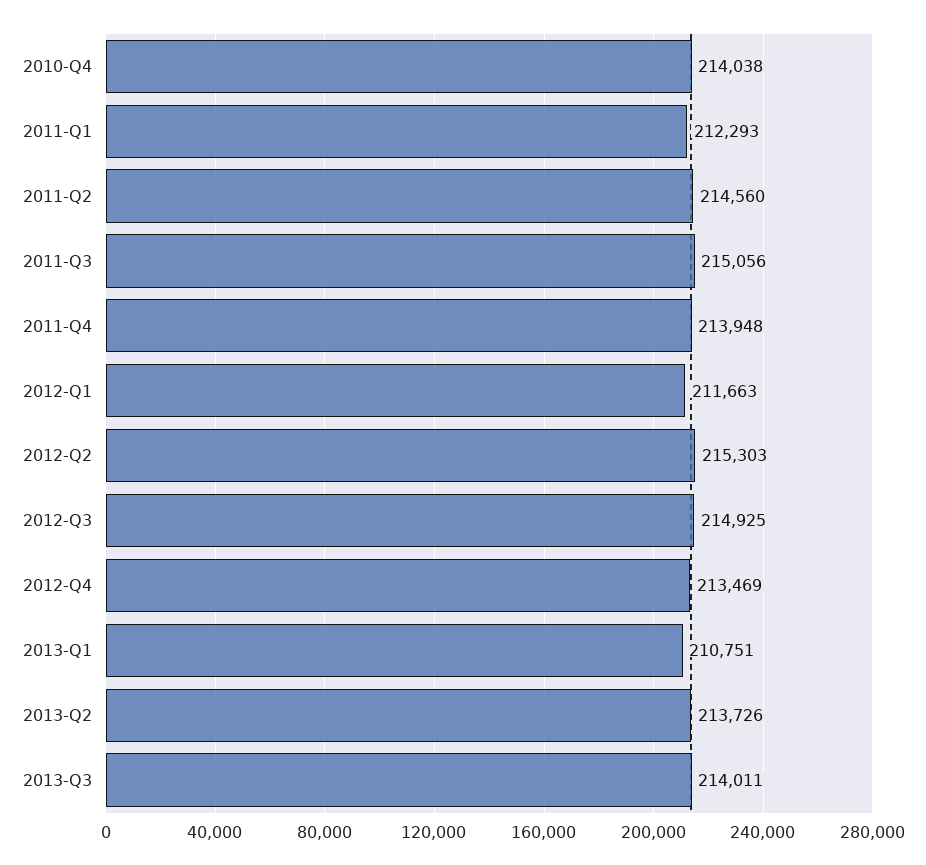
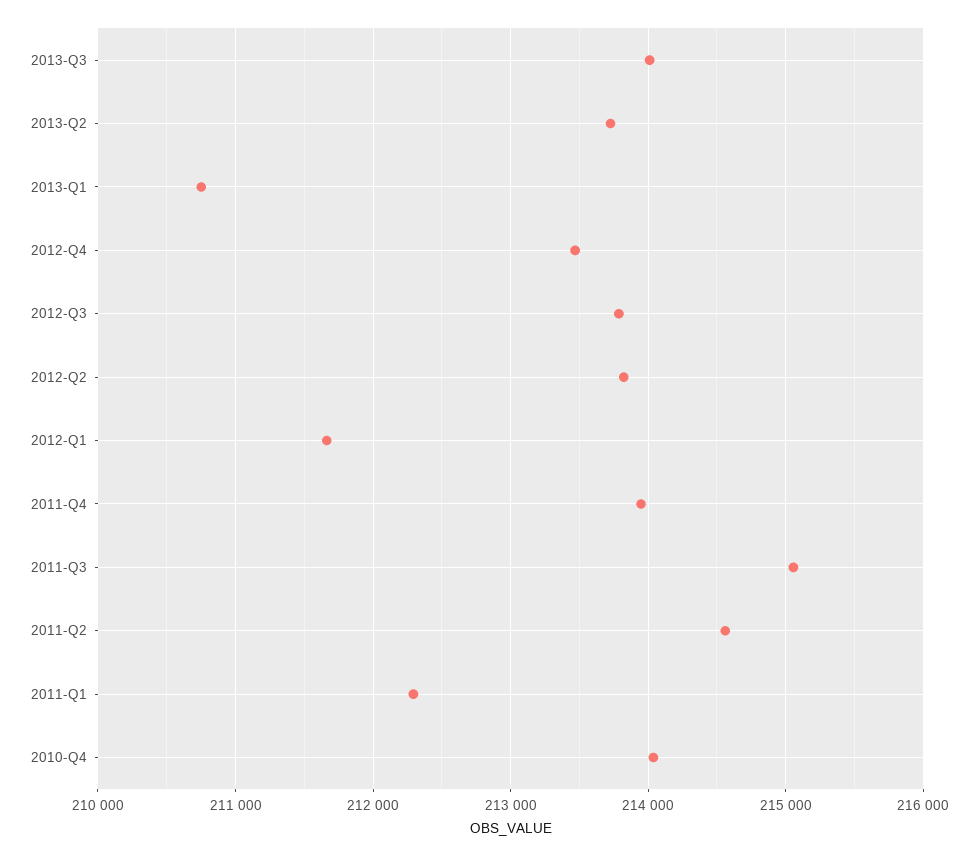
  {
    "2010-Q4": 214038,
    "2011-Q1": 212293,
    "2011-Q2": 214560,
    "2011-Q3": 215056,
    "2011-Q4": 213948,
    "2012-Q1": 211663,
-   "2012-Q2": 215303,
+   "2012-Q2": 213800,
-   "2012-Q3": 214925,
+   "2012-Q3": 213800,
    "2012-Q4": 213469,
    "2013-Q1": 210751,
    "2013-Q2": 213726,
    "2013-Q3": 214011
  }

